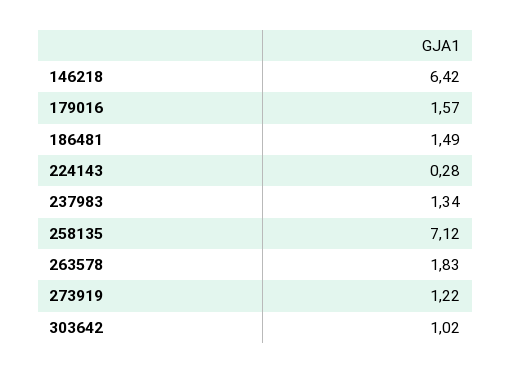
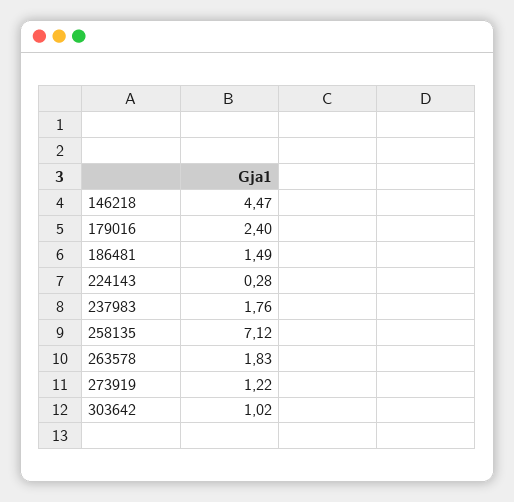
  {
-   "146218": 6.42,
+   "146218": 4.47,
-   "179016": 1.57,
+   "179016": 2.4,
    "186481": 1.49,
    "224143": 0.28,
-   "237983": 1.34,
+   "237983": 1.76,
    "258135": 7.12,
    "263578": 1.83,
    "273919": 1.22,
    "303642": 1.02
  }

